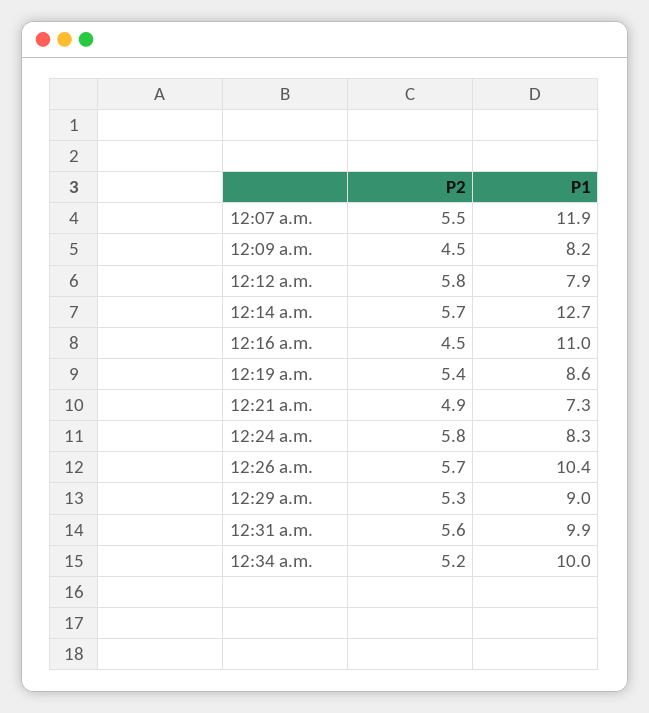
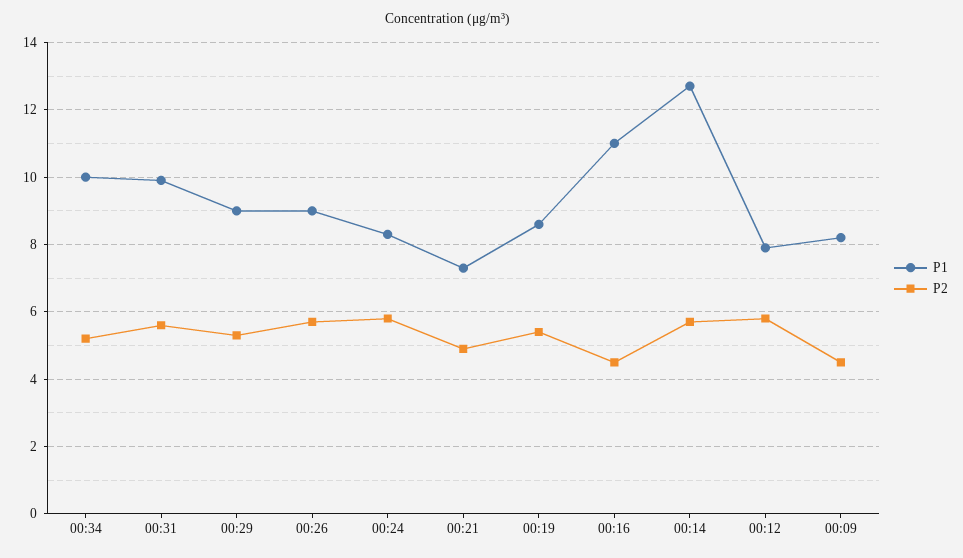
  {
    "P2": {
-     "12:07 a.m.": 5.5,
      "12:09 a.m.": 4.5,
      "12:12 a.m.": 5.8,
      "12:14 a.m.": 5.7,
      "12:16 a.m.": 4.5,
      "12:19 a.m.": 5.4,
      "12:21 a.m.": 4.9,
      "12:24 a.m.": 5.8,
      "12:26 a.m.": 5.7,
      "12:29 a.m.": 5.3,
      "12:31 a.m.": 5.6,
      "12:34 a.m.": 5.2
    },
    "P1": {
-     "12:07 a.m.": 11.9,
      "12:09 a.m.": 8.2,
      "12:12 a.m.": 7.9,
      "12:14 a.m.": 12.7,
      "12:16 a.m.": 11,
      "12:19 a.m.": 8.6,
      "12:21 a.m.": 7.3,
      "12:24 a.m.": 8.3,
-     "12:26 a.m.": 10.4,
+     "12:26 a.m.": 9,
      "12:29 a.m.": 9,
      "12:31 a.m.": 9.9,
      "12:34 a.m.": 10
    }
  }

